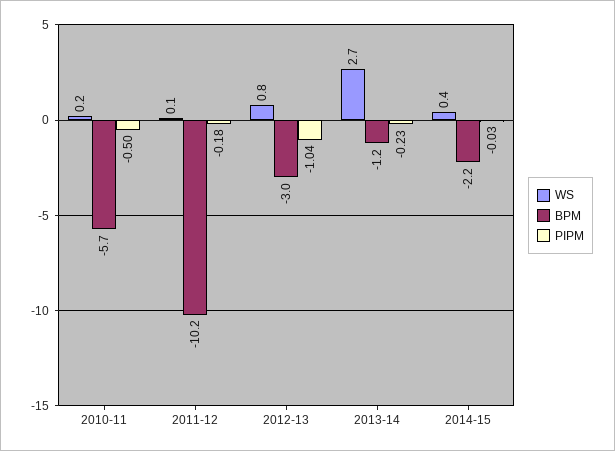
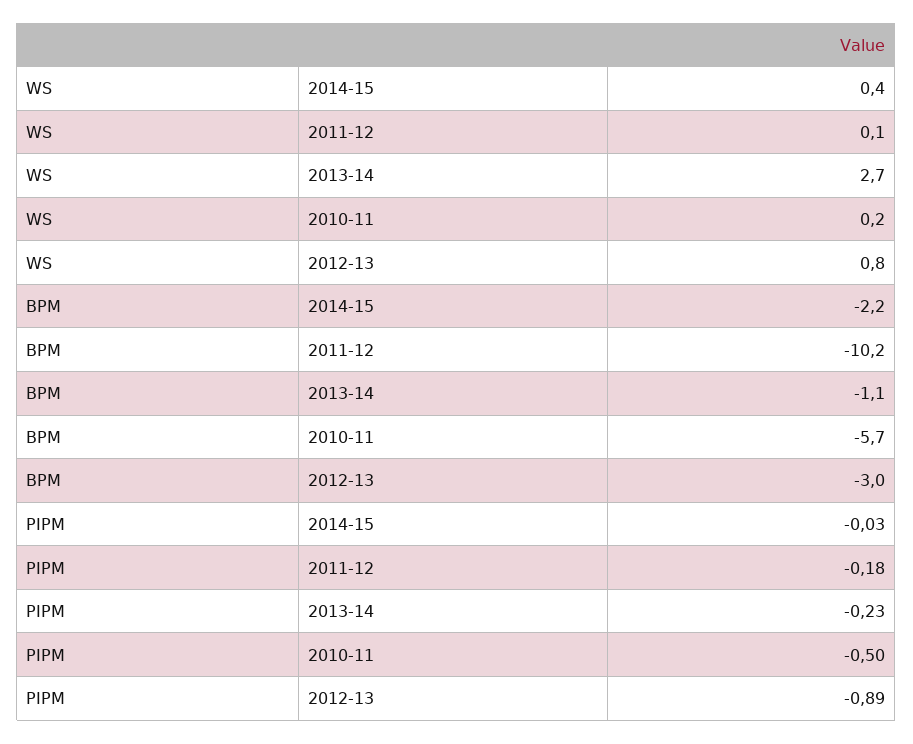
  {
    "WS": {
      "2010-11": 0.2,
      "2011-12": 0.1,
      "2012-13": 0.8,
      "2013-14": 2.7,
      "2014-15": 0.4
    },
    "BPM": {
      "2010-11": -5.7,
      "2011-12": -10.2,
      "2012-13": -3,
-     "2013-14": -1.2,
+     "2013-14": -1.1,
      "2014-15": -2.2
    },
    "PIPM": {
      "2010-11": -0.5,
      "2011-12": -0.18,
-     "2012-13": -1.04,
+     "2012-13": -0.89,
      "2013-14": -0.23,
      "2014-15": -0.03
    }
  }

